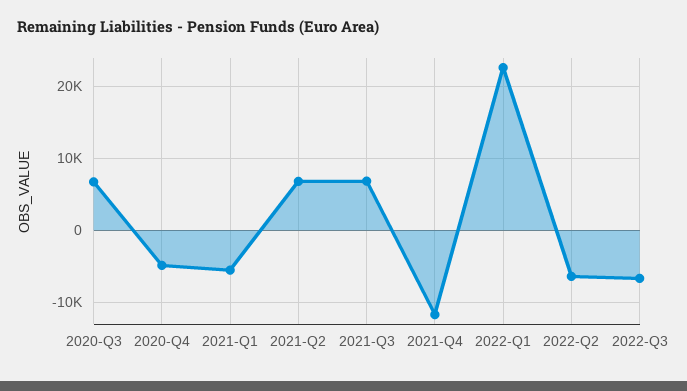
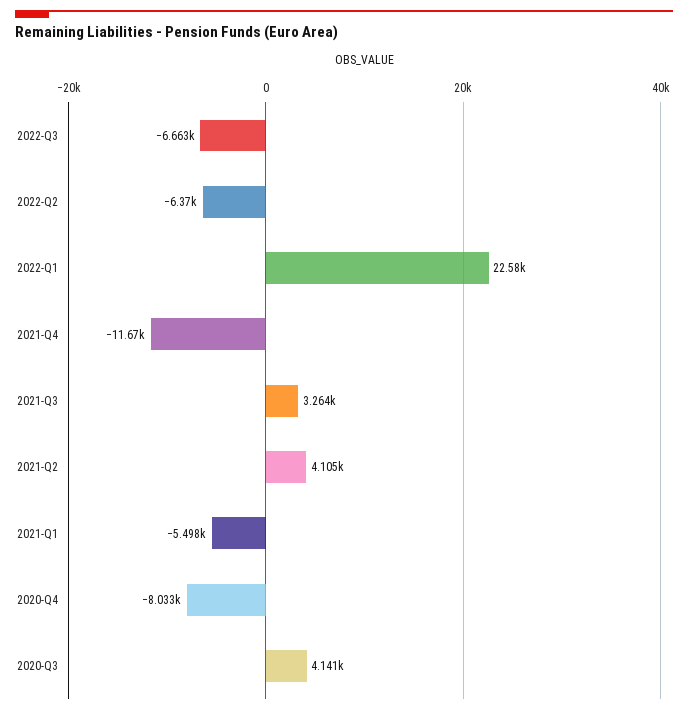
  {
-   "2020-Q3": 7000,
+   "2020-Q3": 4141,
-   "2020-Q4": -5000,
+   "2020-Q4": -8033,
    "2021-Q1": -5498,
-   "2021-Q2": 7000,
+   "2021-Q2": 4105,
-   "2021-Q3": 7000,
+   "2021-Q3": 3264,
    "2021-Q4": -11670,
    "2022-Q1": 22580,
    "2022-Q2": -6370,
    "2022-Q3": -6663
  }

